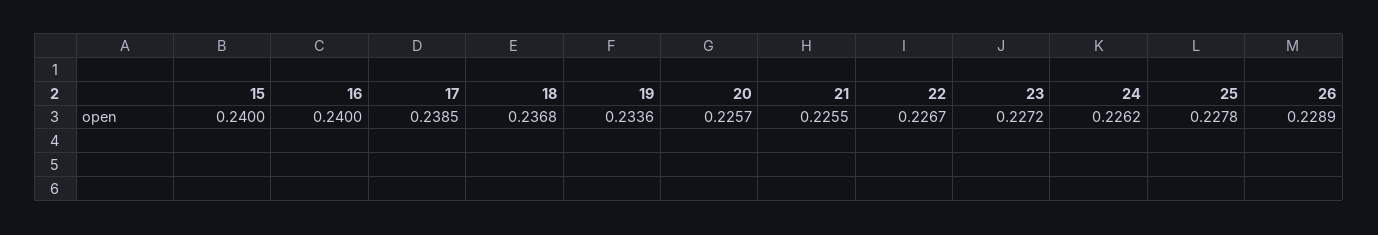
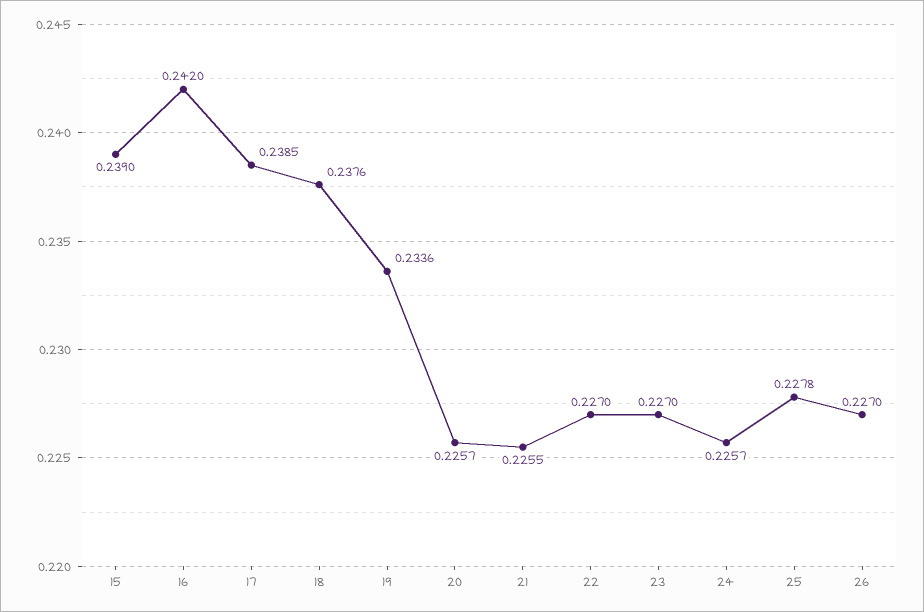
  {
-   "15": 0.24,
+   "15": 0.239,
-   "16": 0.24,
+   "16": 0.242,
    "17": 0.2385,
-   "18": 0.2368,
+   "18": 0.2376,
    "19": 0.2336,
    "20": 0.2257,
    "21": 0.2255,
-   "22": 0.2267,
+   "22": 0.227,
-   "23": 0.2272,
+   "23": 0.227,
-   "24": 0.2262,
+   "24": 0.2257,
    "25": 0.2278,
-   "26": 0.2289
+   "26": 0.227
  }

